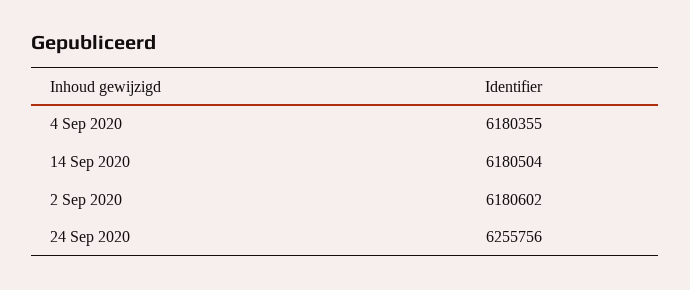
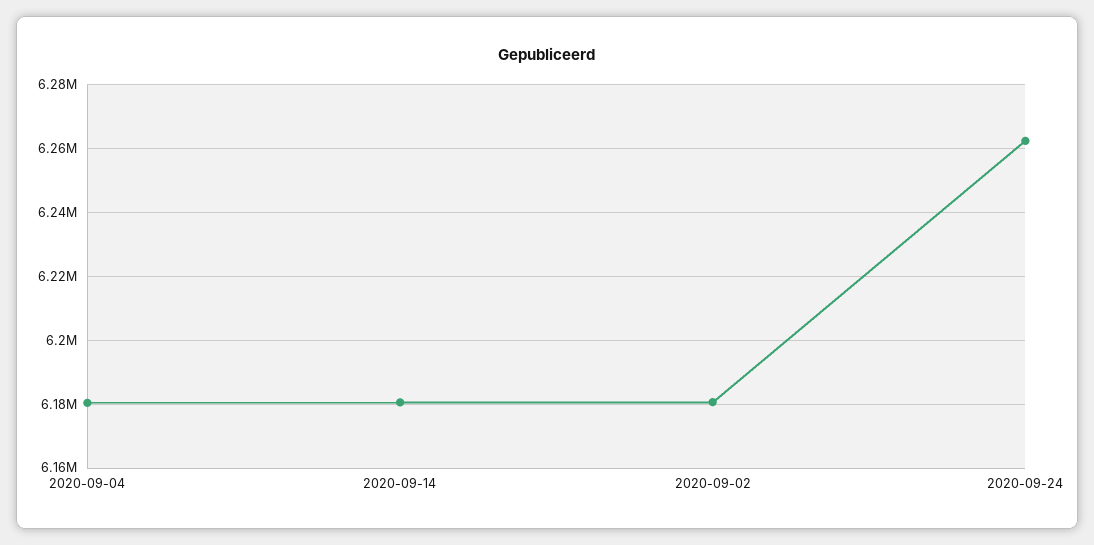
  {
    "4 Sep 2020": 6180355,
    "14 Sep 2020": 6180504,
    "2 Sep 2020": 6180602,
-   "24 Sep 2020": 6255756
+   "24 Sep 2020": 6262000
  }

